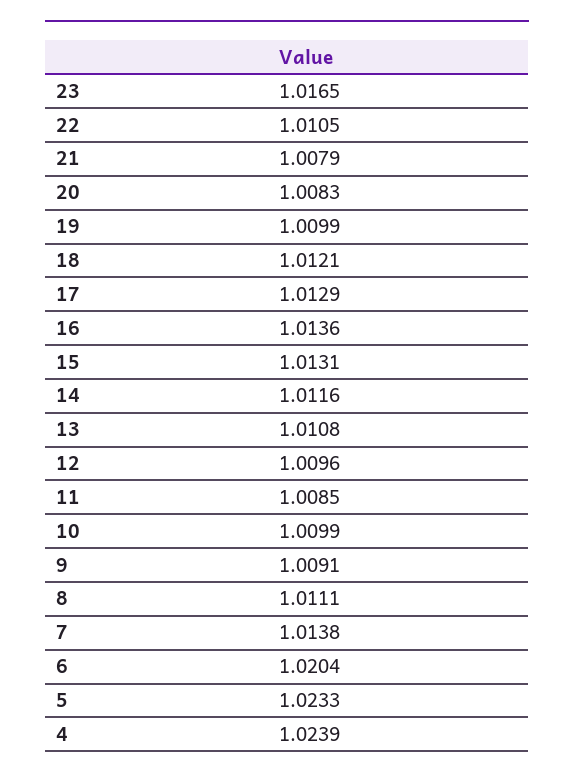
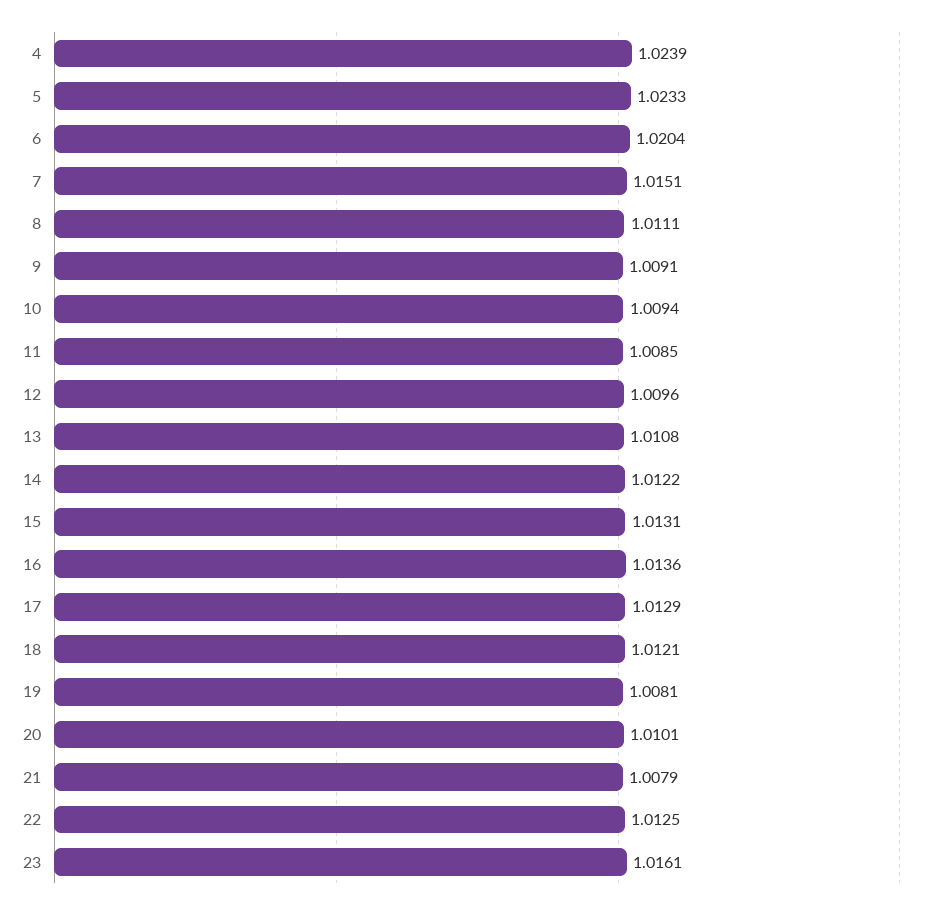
  {
-   "23": 1.0165,
+   "23": 1.0161,
-   "22": 1.0105,
+   "22": 1.0125,
    "21": 1.0079,
-   "20": 1.0083,
+   "20": 1.0101,
-   "19": 1.0099,
+   "19": 1.0081,
    "18": 1.0121,
    "17": 1.0129,
    "16": 1.0136,
    "15": 1.0131,
-   "14": 1.0116,
+   "14": 1.0122,
    "13": 1.0108,
    "12": 1.0096,
    "11": 1.0085,
-   "10": 1.0099,
+   "10": 1.0094,
    "9": 1.0091,
    "8": 1.0111,
-   "7": 1.0138,
+   "7": 1.0151,
    "6": 1.0204,
    "5": 1.0233,
    "4": 1.0239
  }

